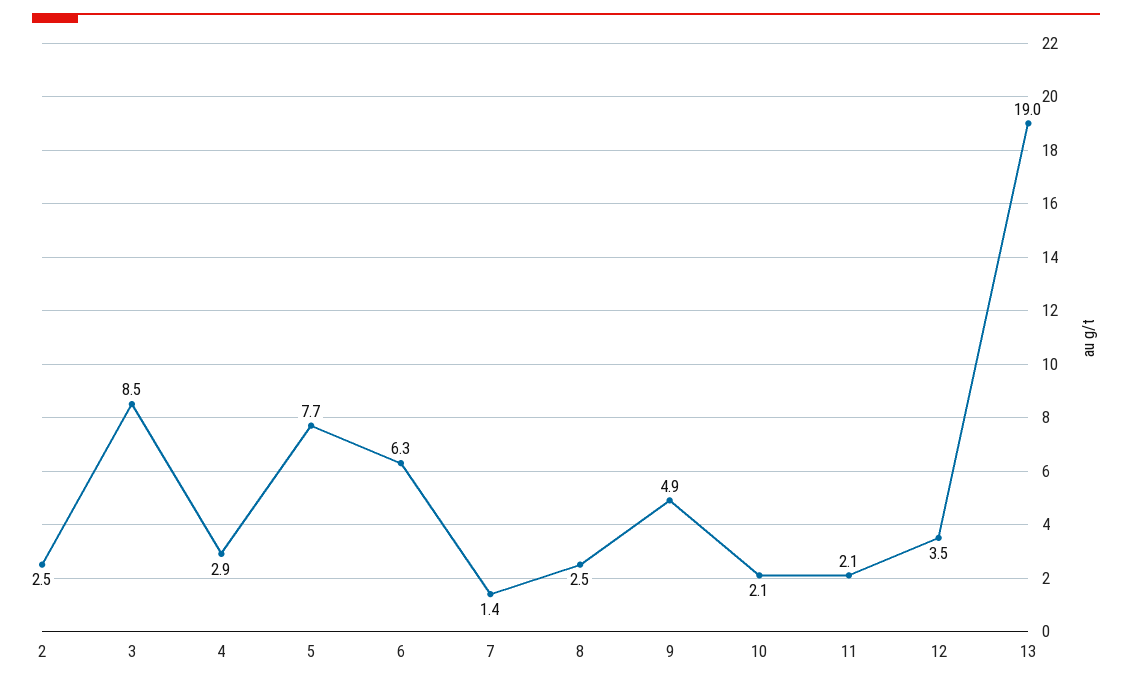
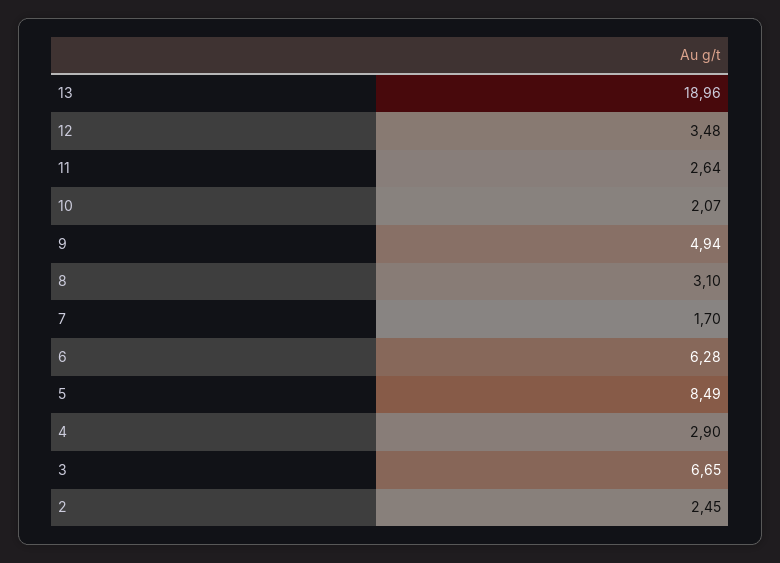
  {
    "2": 2.45,
-   "3": 8.5,
+   "3": 6.65,
    "4": 2.9,
-   "5": 7.7,
+   "5": 8.49,
    "6": 6.28,
-   "7": 1.4,
+   "7": 1.7,
-   "8": 2.5,
+   "8": 3.1,
    "9": 4.94,
    "10": 2.07,
-   "11": 2.1,
+   "11": 2.64,
    "12": 3.48,
    "13": 18.96
  }

